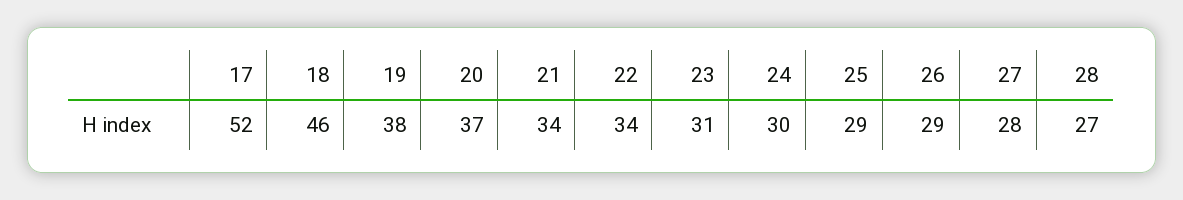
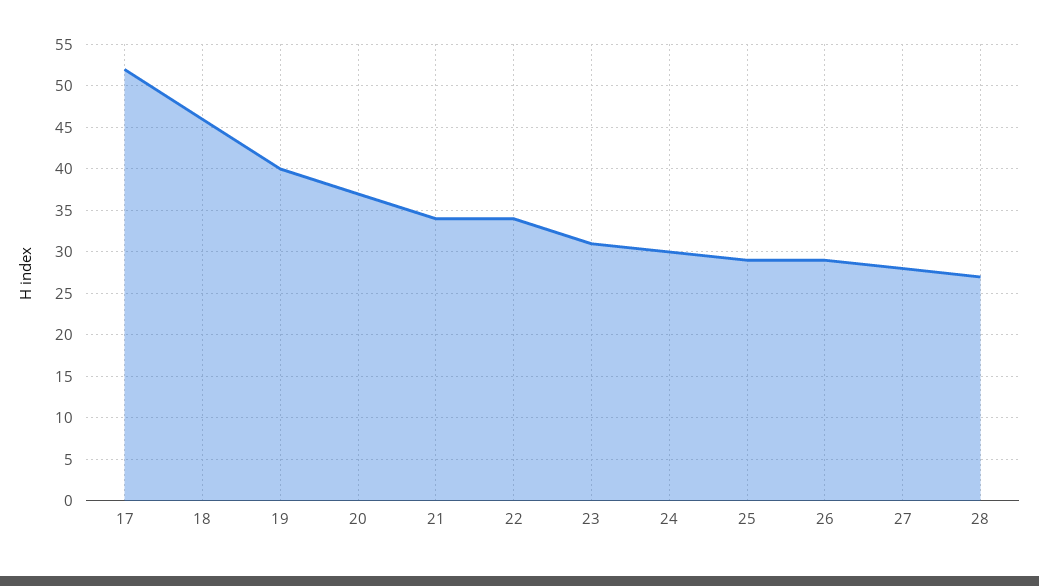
  {
    "17": 52,
    "18": 46,
-   "19": 38,
+   "19": 40,
    "20": 37,
    "21": 34,
    "22": 34,
    "23": 31,
    "24": 30,
    "25": 29,
    "26": 29,
    "27": 28,
    "28": 27
  }

